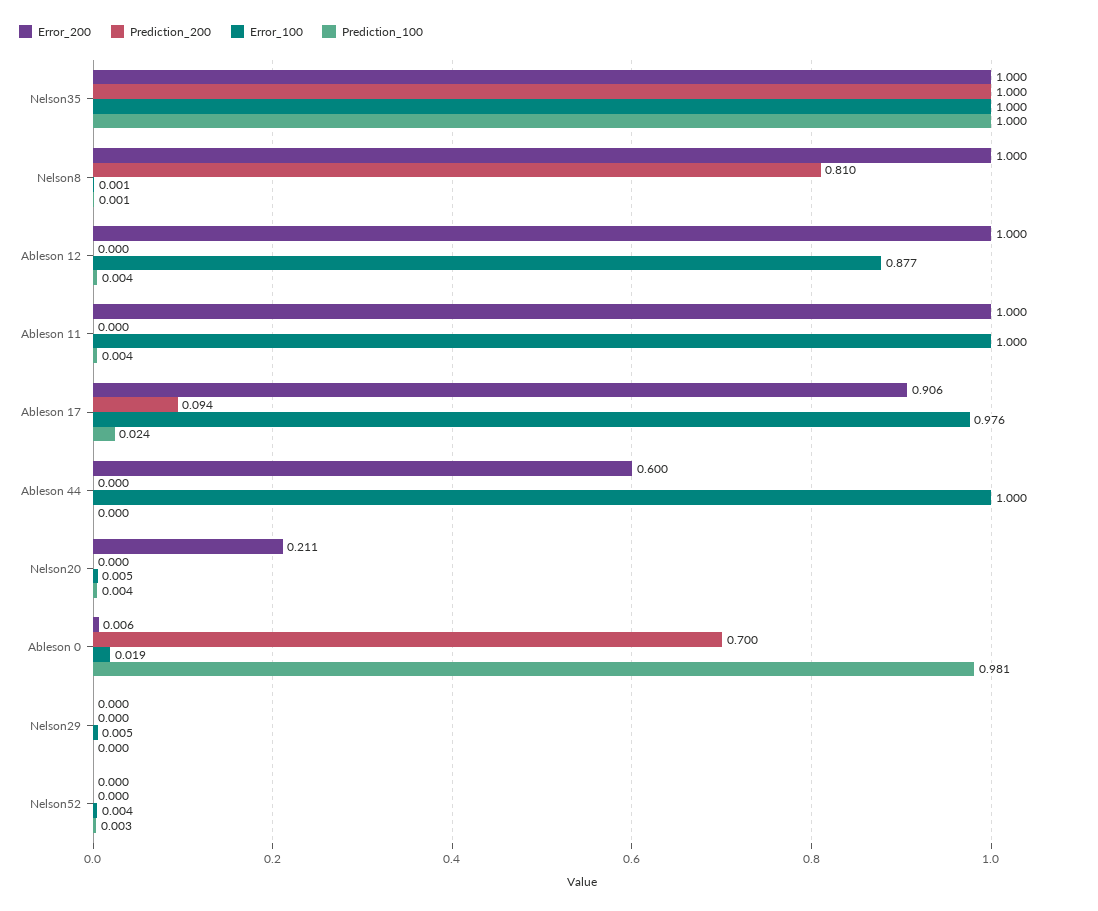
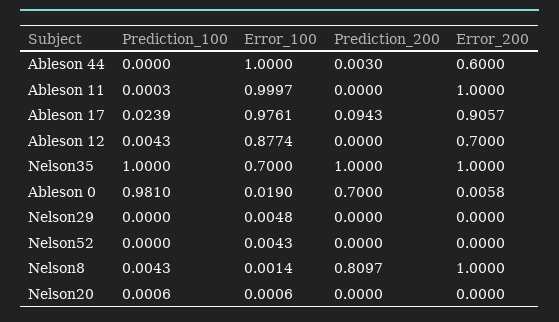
  {
    "Error_200": {
      "Nelson35": 1,
      "Nelson8": 1,
-     "Ableson 12": 1,
+     "Ableson 12": 0.7,
      "Ableson 11": 1,
      "Ableson 17": 0.9057,
      "Ableson 44": 0.6,
-     "Nelson20": 0.211,
+     "Nelson20": 0,
      "Ableson 0": 0.0058,
      "Nelson29": 0,
      "Nelson52": 0
    },
    "Prediction_200": {
      "Nelson35": 1,
      "Nelson8": 0.8097,
      "Ableson 12": 0,
      "Ableson 11": 0,
      "Ableson 17": 0.0943,
-     "Ableson 44": 0,
+     "Ableson 44": 0.003,
      "Nelson20": 0,
      "Ableson 0": 0.7,
      "Nelson29": 0,
      "Nelson52": 0
    },
    "Error_100": {
-     "Nelson35": 1,
+     "Nelson35": 0.7,
      "Nelson8": 0.0014,
      "Ableson 12": 0.8774,
      "Ableson 11": 0.9997,
      "Ableson 17": 0.9761,
      "Ableson 44": 1,
-     "Nelson20": 0.005,
+     "Nelson20": 0.0006,
      "Ableson 0": 0.019,
      "Nelson29": 0.0048,
      "Nelson52": 0.0043
    },
    "Prediction_100": {
      "Nelson35": 1,
-     "Nelson8": 0.001,
+     "Nelson8": 0.0043,
      "Ableson 12": 0.0043,
-     "Ableson 11": 0.004,
+     "Ableson 11": 0.0003,
      "Ableson 17": 0.0239,
      "Ableson 44": 0,
-     "Nelson20": 0.004,
+     "Nelson20": 0.0006,
      "Ableson 0": 0.981,
      "Nelson29": 0,
-     "Nelson52": 0.003
+     "Nelson52": 0
    }
  }

